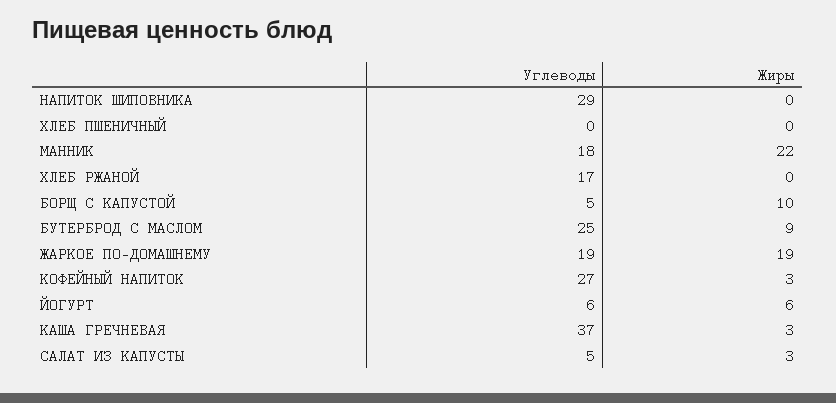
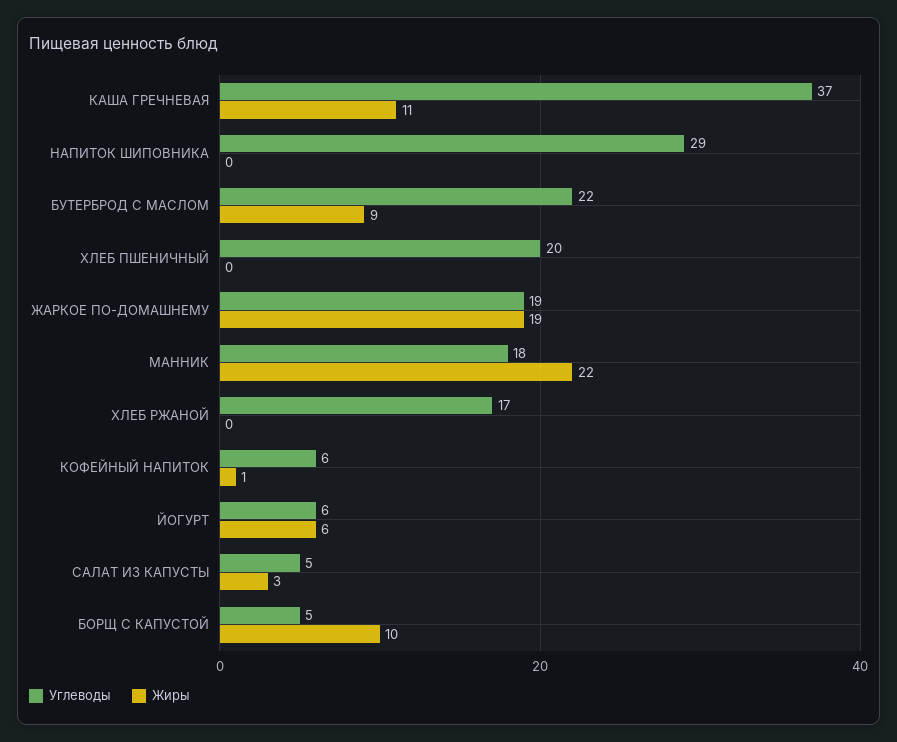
  {
    "Углеводы": {
      "НАПИТОК ШИПОВНИКА": 29,
-     "ХЛЕБ ПШЕНИЧНЫЙ": 0,
+     "ХЛЕБ ПШЕНИЧНЫЙ": 20,
      "МАННИК": 18,
      "ХЛЕБ РЖАНОЙ": 17,
      "БОРЩ С КАПУСТОЙ": 5,
-     "БУТЕРБРОД С МАСЛОМ": 25,
+     "БУТЕРБРОД С МАСЛОМ": 22,
      "ЖАРКОЕ ПО-ДОМАШНЕМУ": 19,
-     "КОФЕЙНЫЙ НАПИТОК": 27,
+     "КОФЕЙНЫЙ НАПИТОК": 6,
      "ЙОГУРТ": 6,
      "КАША ГРЕЧНЕВАЯ": 37,
      "САЛАТ ИЗ КАПУСТЫ": 5
    },
    "Жиры": {
      "НАПИТОК ШИПОВНИКА": 0,
      "ХЛЕБ ПШЕНИЧНЫЙ": 0,
      "МАННИК": 22,
      "ХЛЕБ РЖАНОЙ": 0,
      "БОРЩ С КАПУСТОЙ": 10,
      "БУТЕРБРОД С МАСЛОМ": 9,
      "ЖАРКОЕ ПО-ДОМАШНЕМУ": 19,
-     "КОФЕЙНЫЙ НАПИТОК": 3,
+     "КОФЕЙНЫЙ НАПИТОК": 1,
      "ЙОГУРТ": 6,
-     "КАША ГРЕЧНЕВАЯ": 3,
+     "КАША ГРЕЧНЕВАЯ": 11,
      "САЛАТ ИЗ КАПУСТЫ": 3
    }
  }

